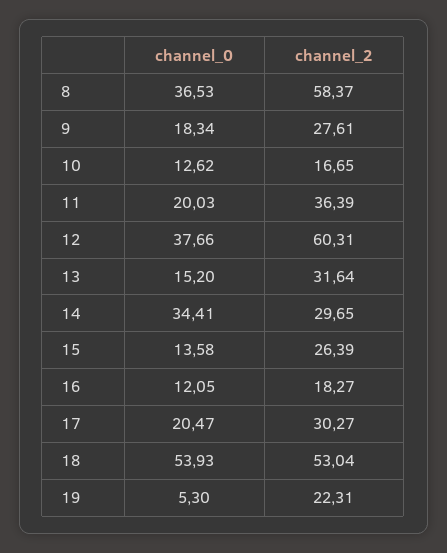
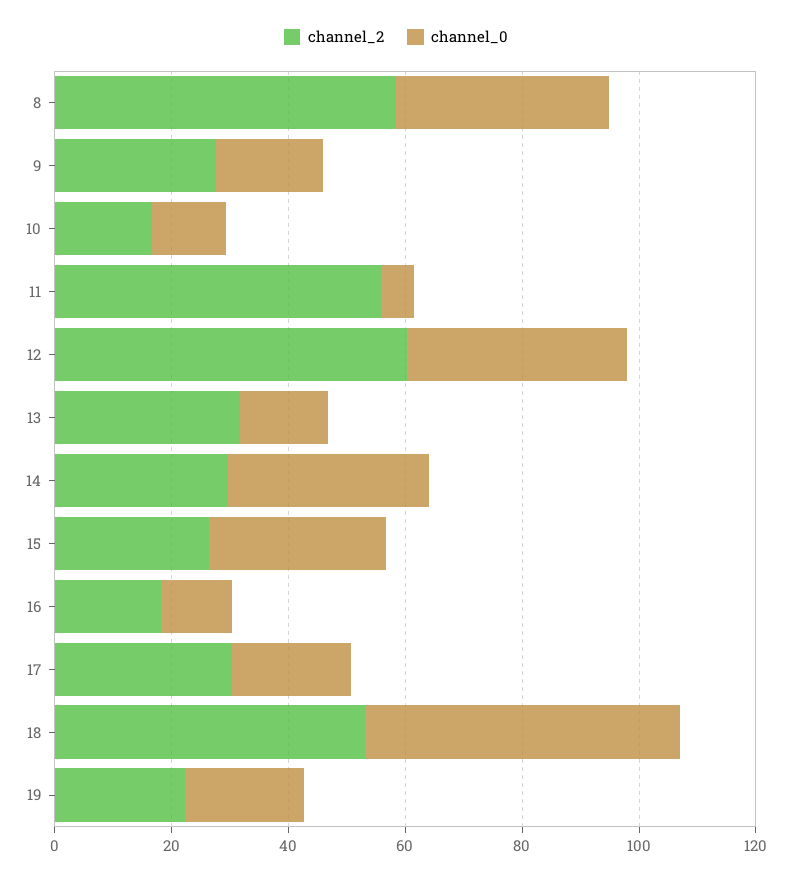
  {
    "channel_0": {
      "8": 36.53,
      "9": 18.34,
      "10": 12.62,
-     "11": 20.03,
+     "11": 5,
      "12": 37.66,
      "13": 15.2,
      "14": 34.41,
-     "15": 13.58,
+     "15": 30,
      "16": 12.05,
      "17": 20.47,
      "18": 53.93,
-     "19": 5.3
+     "19": 20
    },
    "channel_2": {
      "8": 58.37,
      "9": 27.61,
      "10": 16.65,
-     "11": 36.39,
+     "11": 55,
      "12": 60.31,
      "13": 31.64,
      "14": 29.65,
      "15": 26.39,
      "16": 18.27,
      "17": 30.27,
      "18": 53.04,
      "19": 22.31
    }
  }

